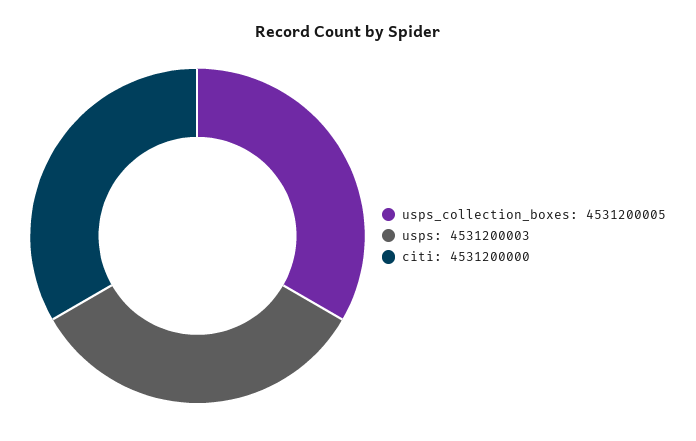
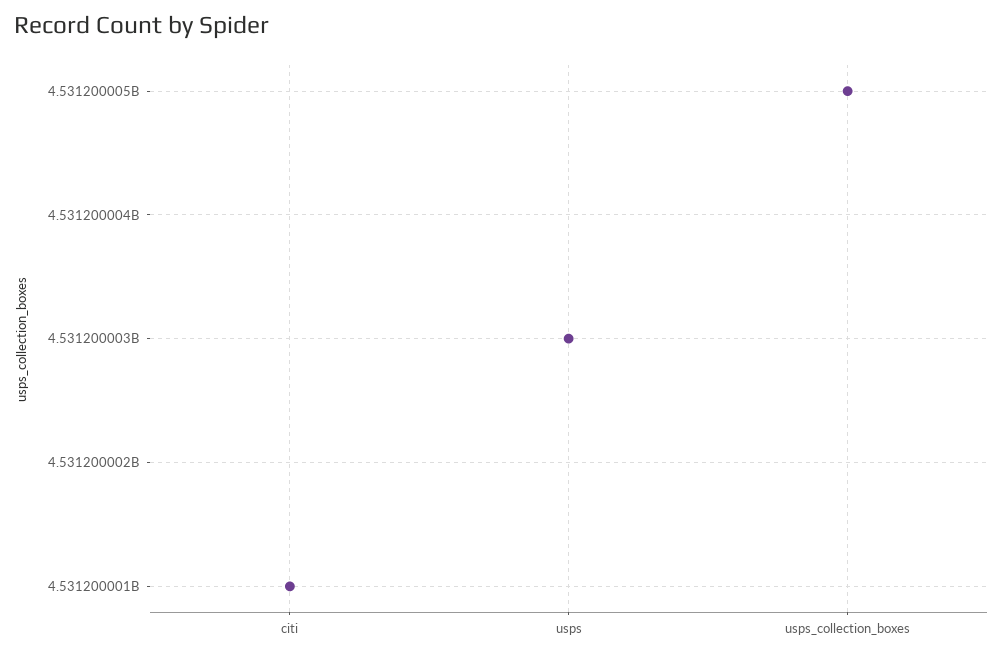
  {
    "usps_collection_boxes": 4531200005,
    "usps": 4531200003,
-   "citi": 4531200000
+   "citi": 4531200001
  }

